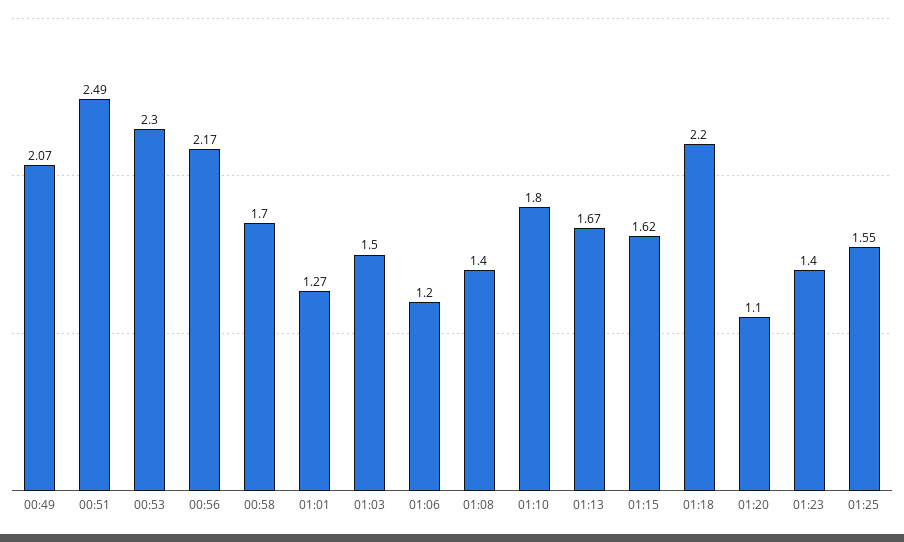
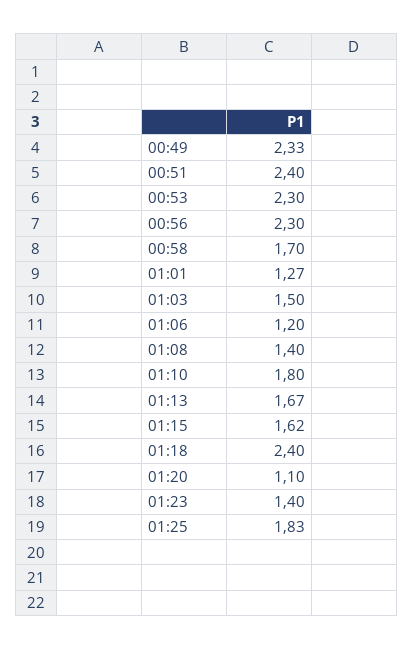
  {
-   "00:49": 2.07,
+   "00:49": 2.33,
-   "00:51": 2.49,
+   "00:51": 2.4,
    "00:53": 2.3,
-   "00:56": 2.17,
+   "00:56": 2.3,
    "00:58": 1.7,
    "01:01": 1.27,
    "01:03": 1.5,
    "01:06": 1.2,
    "01:08": 1.4,
    "01:10": 1.8,
    "01:13": 1.67,
    "01:15": 1.62,
-   "01:18": 2.2,
+   "01:18": 2.4,
    "01:20": 1.1,
    "01:23": 1.4,
-   "01:25": 1.55
+   "01:25": 1.83
  }

